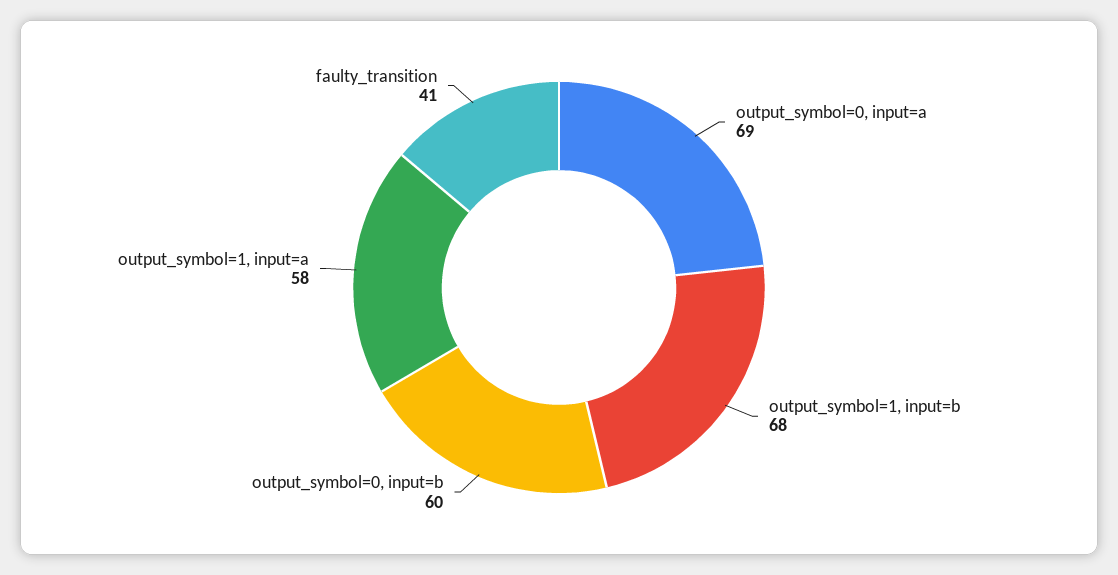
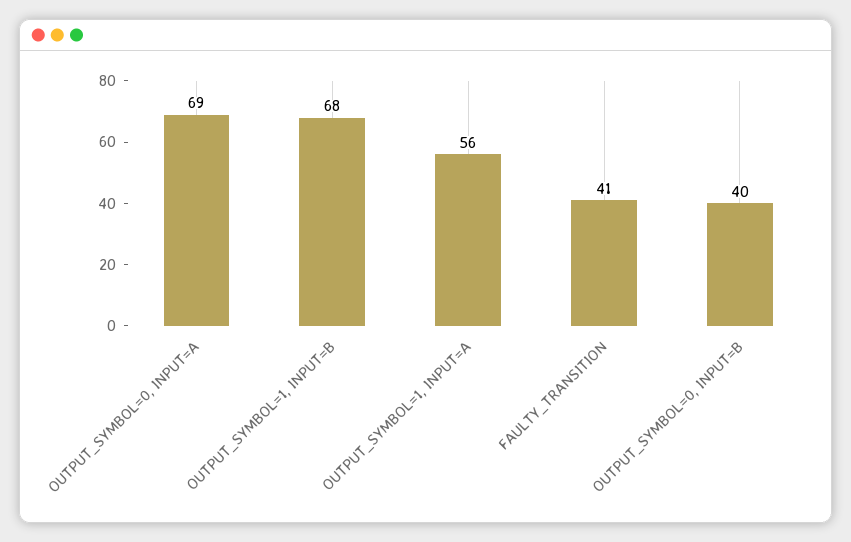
  {
    "output_symbol=0, input=a": 69,
    "output_symbol=1, input=b": 68,
-   "output_symbol=0, input=b": 60,
+   "output_symbol=0, input=b": 40,
-   "output_symbol=1, input=a": 58,
+   "output_symbol=1, input=a": 56,
    "faulty_transition": 41
  }

